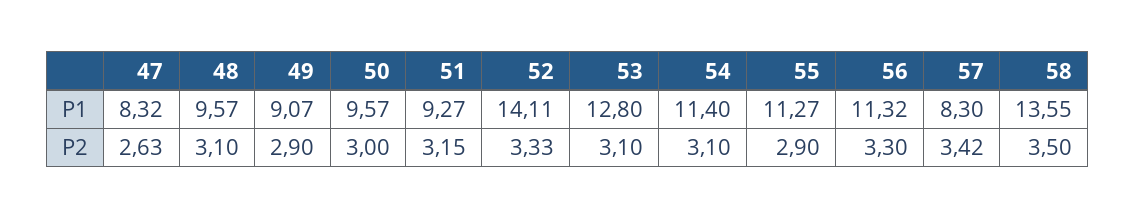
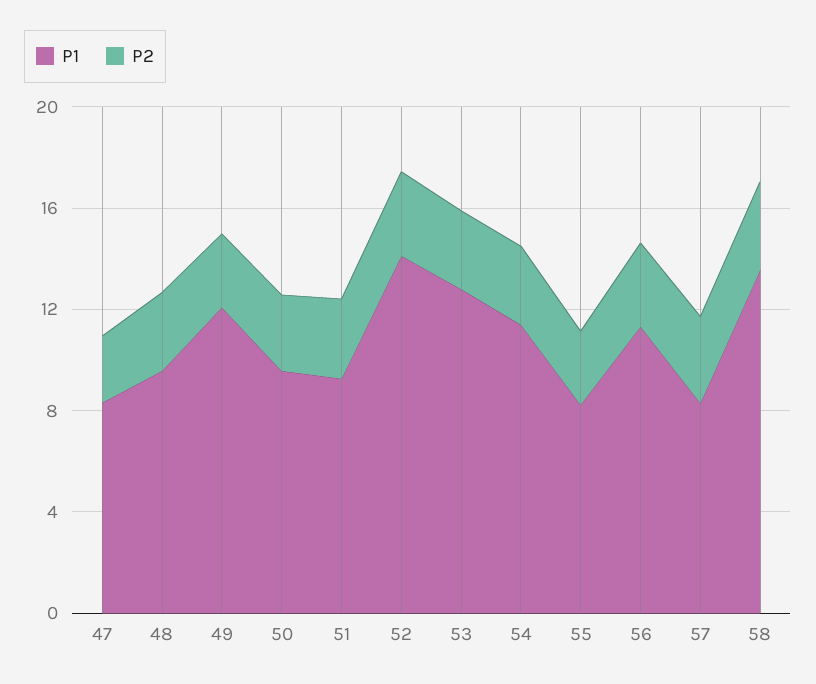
  {
    "P1": {
      "47": 8.32,
      "48": 9.57,
-     "49": 9.07,
+     "49": 12,
      "50": 9.57,
      "51": 9.27,
      "52": 14.11,
      "53": 12.8,
      "54": 11.4,
-     "55": 11.27,
+     "55": 8,
      "56": 11.32,
      "57": 8.3,
      "58": 13.55
    },
    "P2": {
      "47": 2.63,
      "48": 3.1,
      "49": 2.9,
      "50": 3,
      "51": 3.15,
      "52": 3.33,
      "53": 3.1,
      "54": 3.1,
      "55": 2.9,
      "56": 3.3,
      "57": 3.42,
      "58": 3.5
    }
  }

